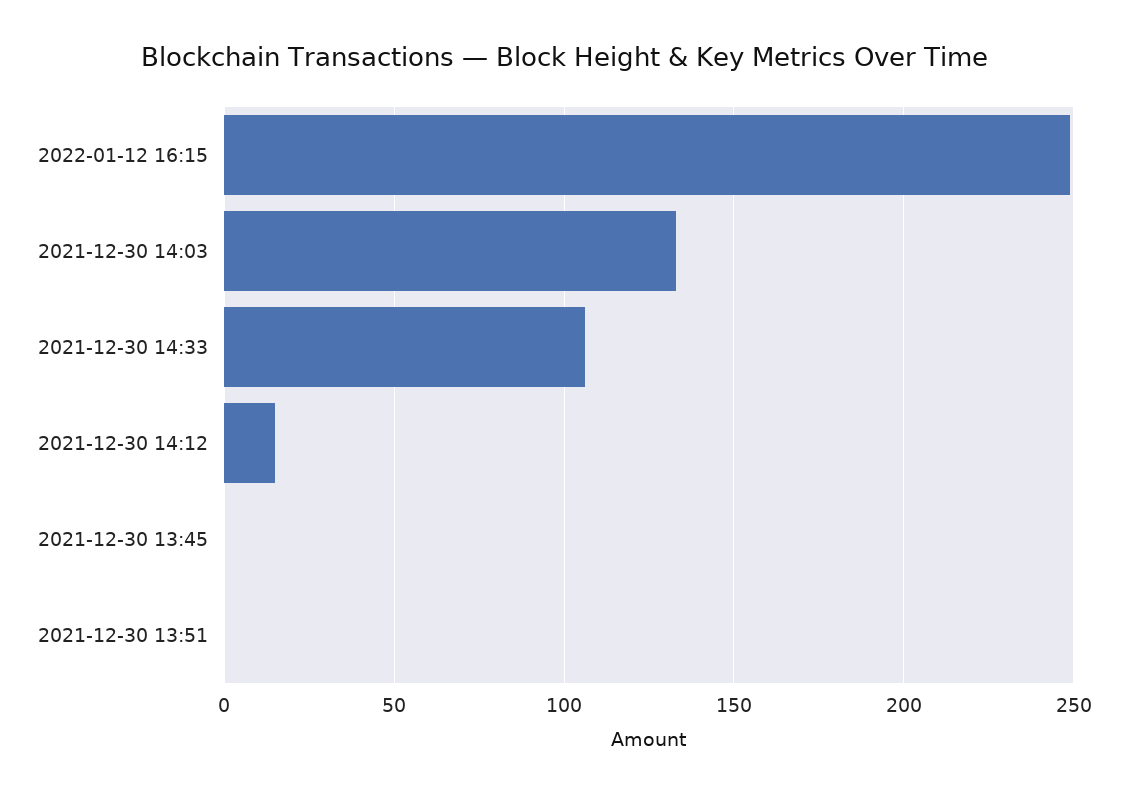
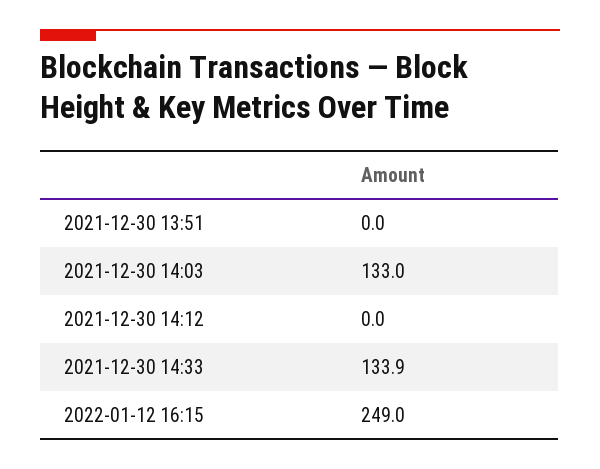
  {
    "2022-01-12 16:15": 249,
    "2021-12-30 14:03": 133,
-   "2021-12-30 14:33": 105,
+   "2021-12-30 14:33": 133.9,
-   "2021-12-30 14:12": 15,
+   "2021-12-30 14:12": 0,
-   "2021-12-30 13:45": 0,
    "2021-12-30 13:51": 0
  }

